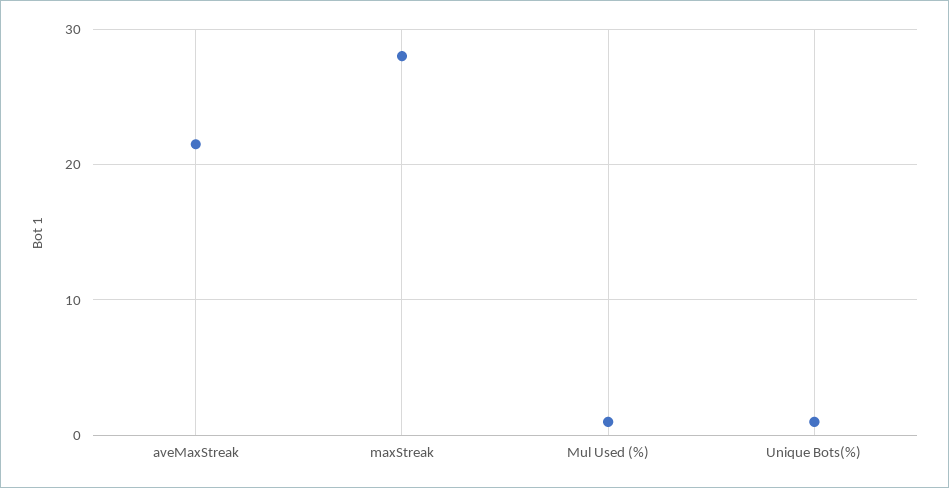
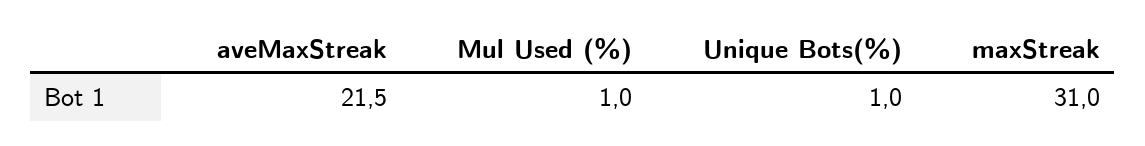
  {
    "aveMaxStreak": 21.5,
-   "maxStreak": 28,
+   "maxStreak": 31,
    "Mul Used (%)": 1,
    "Unique Bots(%)": 1
  }

